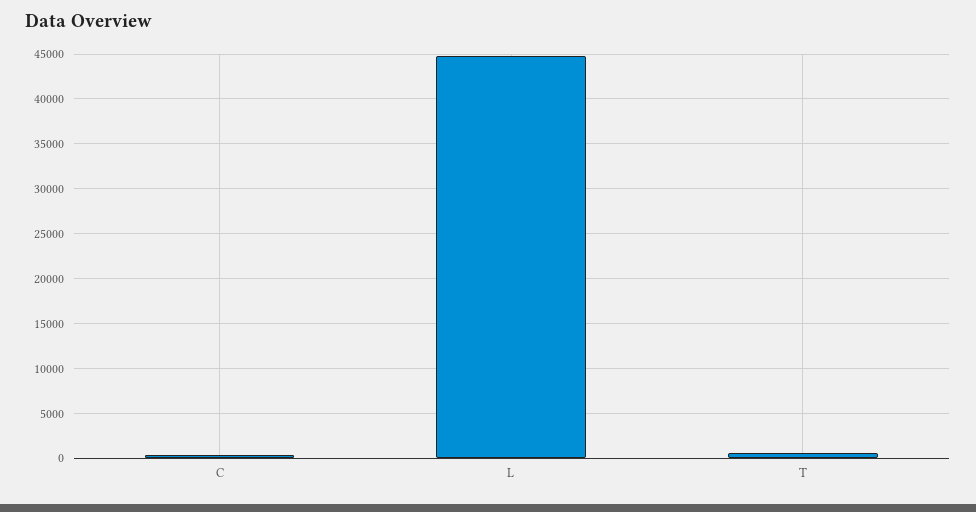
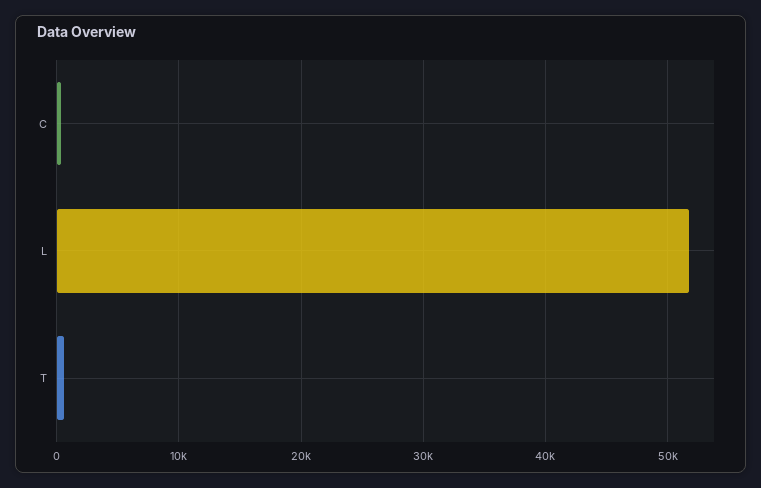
  {
    "C": 0,
-   "L": 45000,
+   "L": 52000,
    "T": 1000
  }

